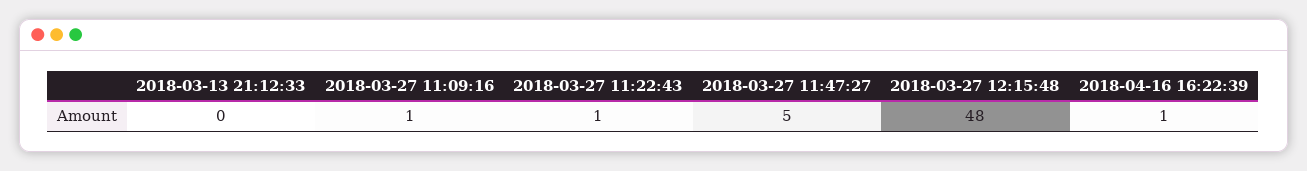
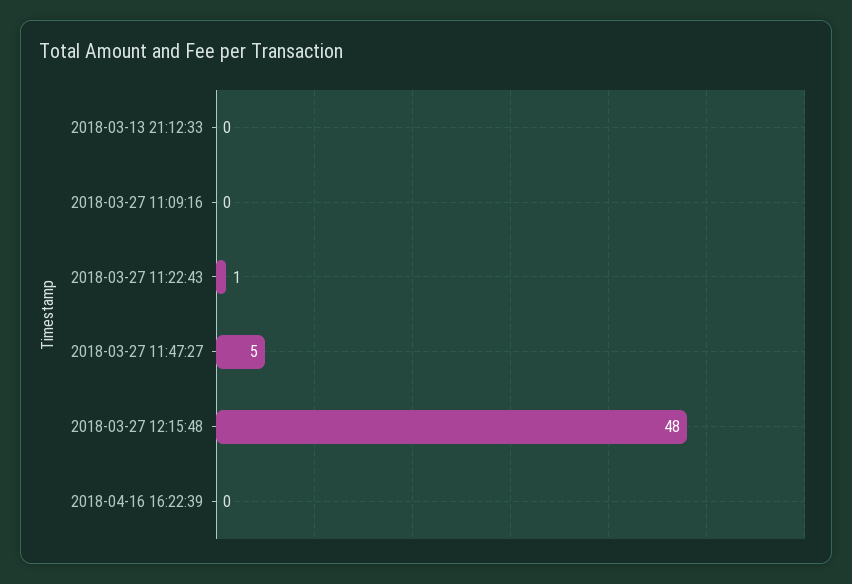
  {
    "2018-03-13 21:12:33": 0,
-   "2018-03-27 11:09:16": 1,
+   "2018-03-27 11:09:16": 0,
    "2018-03-27 11:22:43": 1,
    "2018-03-27 11:47:27": 5,
    "2018-03-27 12:15:48": 48,
-   "2018-04-16 16:22:39": 1
+   "2018-04-16 16:22:39": 0
  }

